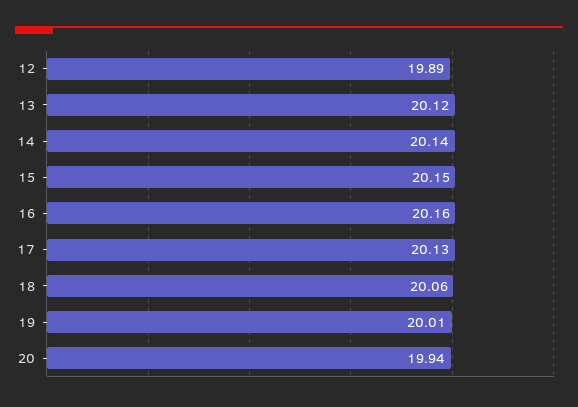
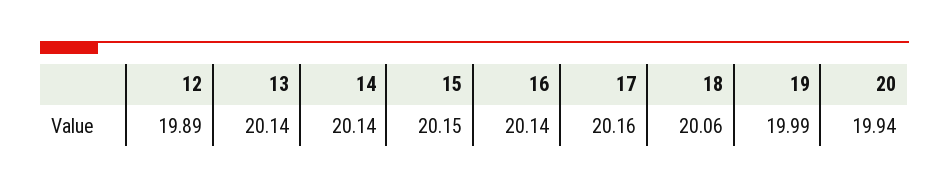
  {
    "12": 19.89,
-   "13": 20.12,
+   "13": 20.14,
    "14": 20.14,
    "15": 20.15,
-   "16": 20.16,
+   "16": 20.14,
-   "17": 20.13,
+   "17": 20.16,
    "18": 20.06,
-   "19": 20.01,
+   "19": 19.99,
    "20": 19.94
  }

